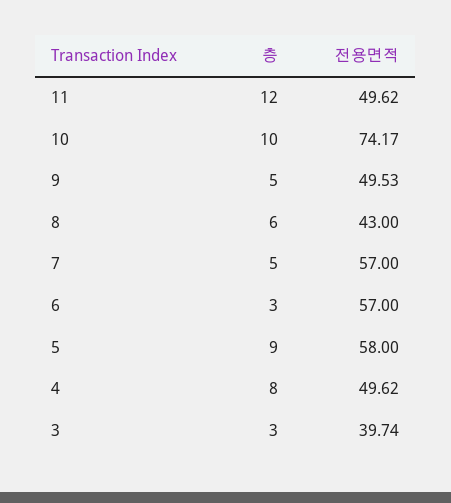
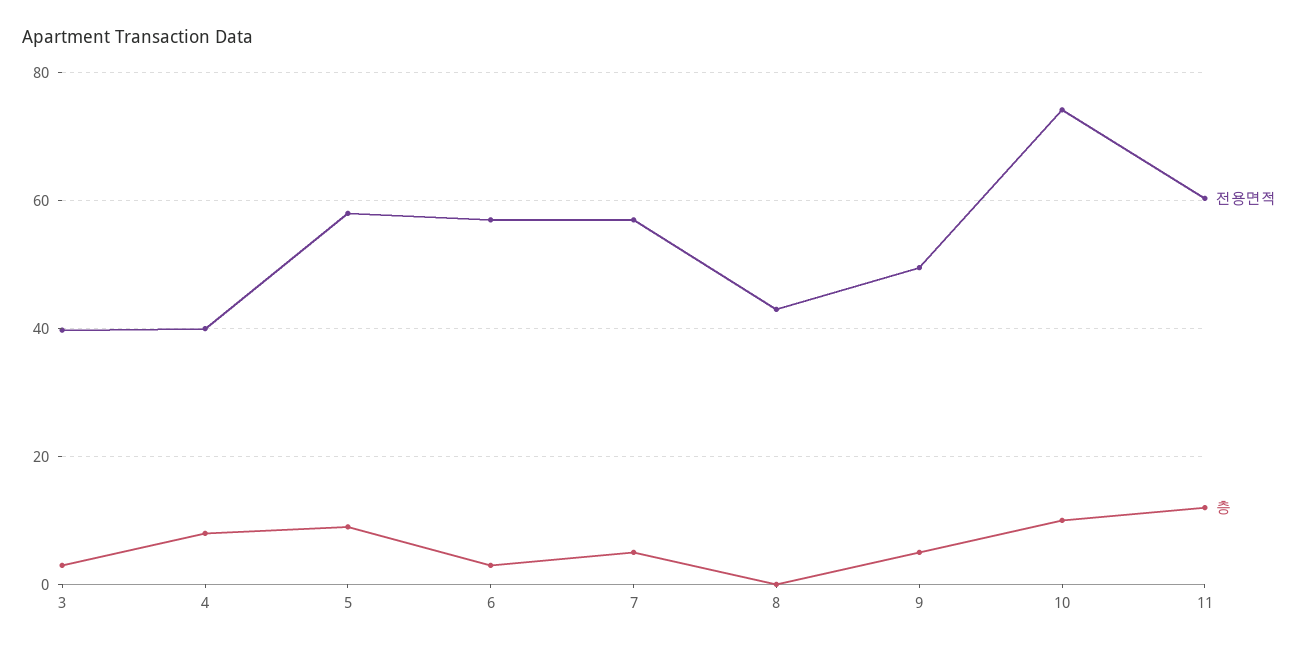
  {
    "층": {
      "11": 12,
      "10": 10,
      "9": 5,
-     "8": 6,
+     "8": 0,
      "7": 5,
      "6": 3,
      "5": 9,
      "4": 8,
      "3": 3
    },
    "전용면적": {
-     "11": 49.62,
+     "11": 60,
      "10": 74.17,
      "9": 49.53,
      "8": 43,
      "7": 57,
      "6": 57,
      "5": 58,
-     "4": 49.62,
+     "4": 40,
      "3": 39.74
    }
  }

